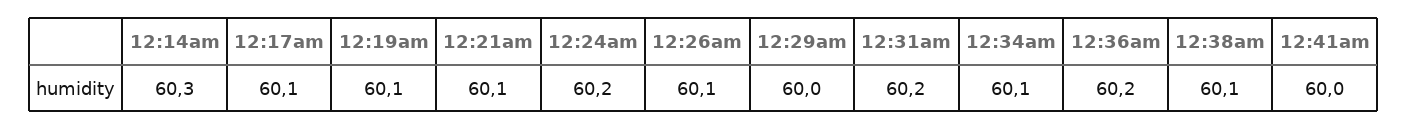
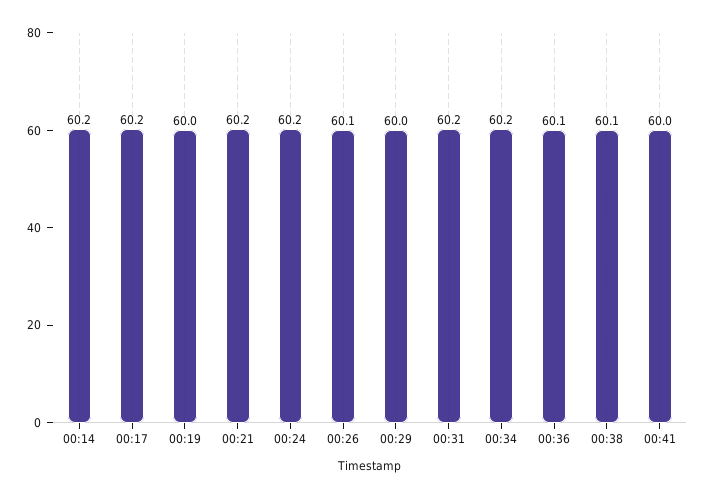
  {
-   "12:14am": 60.3,
+   "12:14am": 60.2,
-   "12:17am": 60.1,
+   "12:17am": 60.2,
-   "12:19am": 60.1,
+   "12:19am": 60,
-   "12:21am": 60.1,
+   "12:21am": 60.2,
    "12:24am": 60.2,
    "12:26am": 60.1,
    "12:29am": 60,
    "12:31am": 60.2,
-   "12:34am": 60.1,
+   "12:34am": 60.2,
-   "12:36am": 60.2,
+   "12:36am": 60.1,
    "12:38am": 60.1,
    "12:41am": 60
  }

